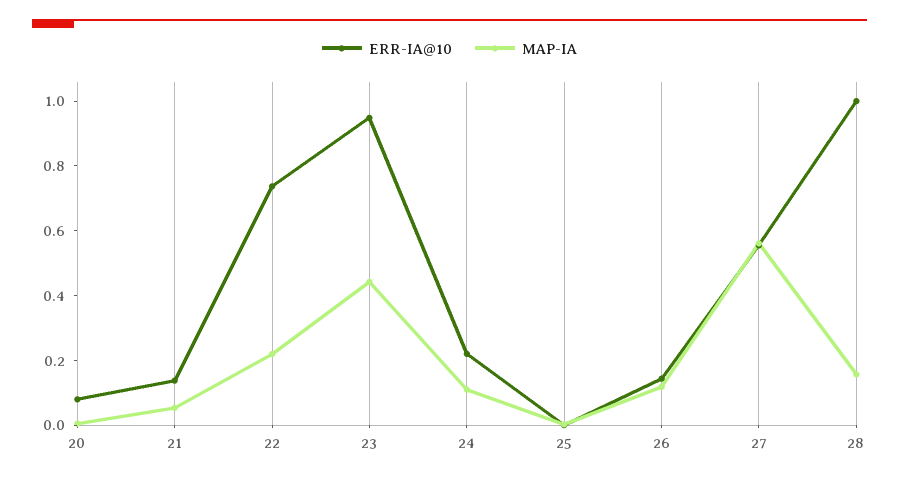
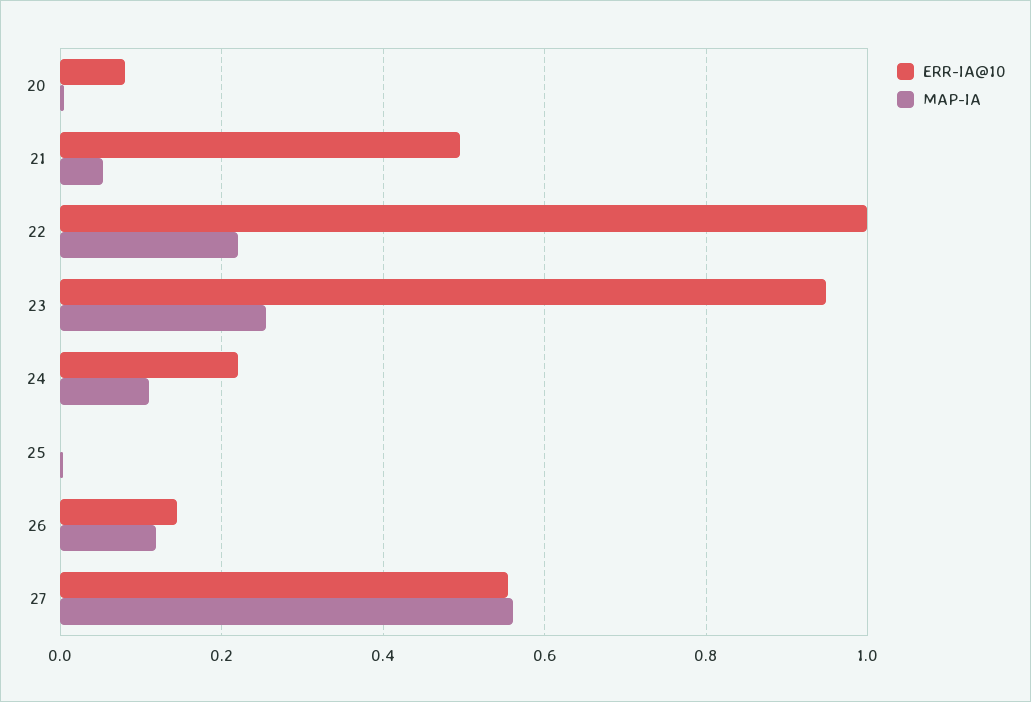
  {
    "ERR-IA@10": {
      "20": 0.08,
-     "21": 0.15,
+     "21": 0.5,
-     "22": 0.75,
+     "22": 1,
      "23": 0.94,
      "24": 0.22,
      "25": 0,
      "26": 0.14,
-     "27": 0.56,
+     "27": 0.56
-     "28": 1
    },
    "MAP-IA": {
      "20": 0,
      "21": 0.06,
      "22": 0.22,
-     "23": 0.45,
+     "23": 0.26,
      "24": 0.12,
      "25": 0,
      "26": 0.12,
-     "27": 0.56,
+     "27": 0.56
-     "28": 0.15
    }
  }

